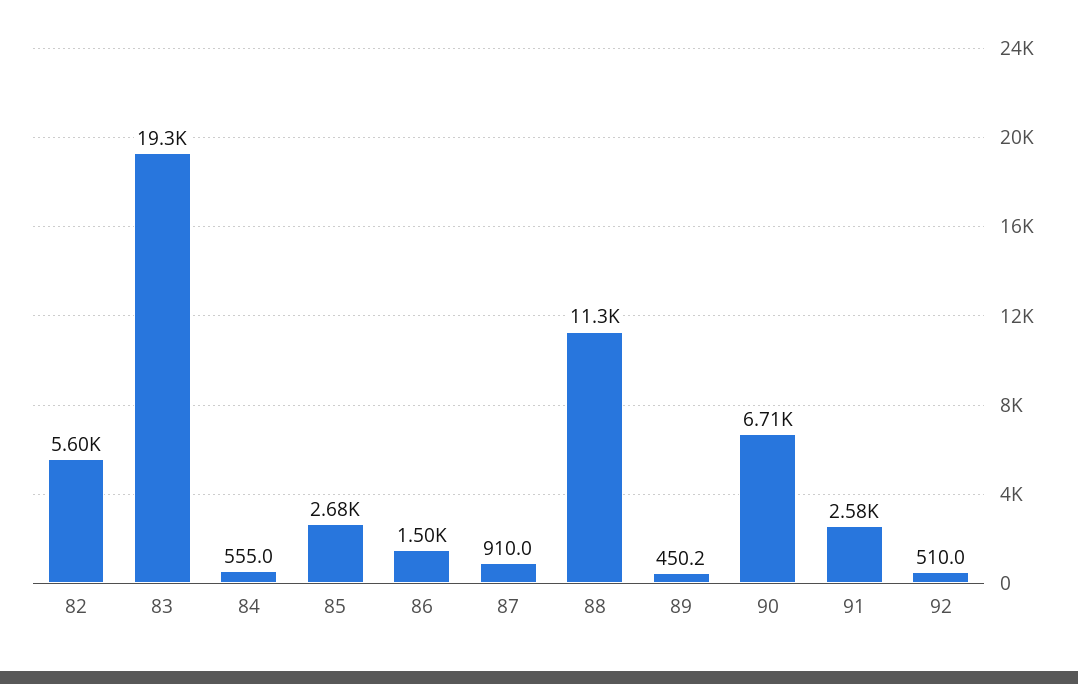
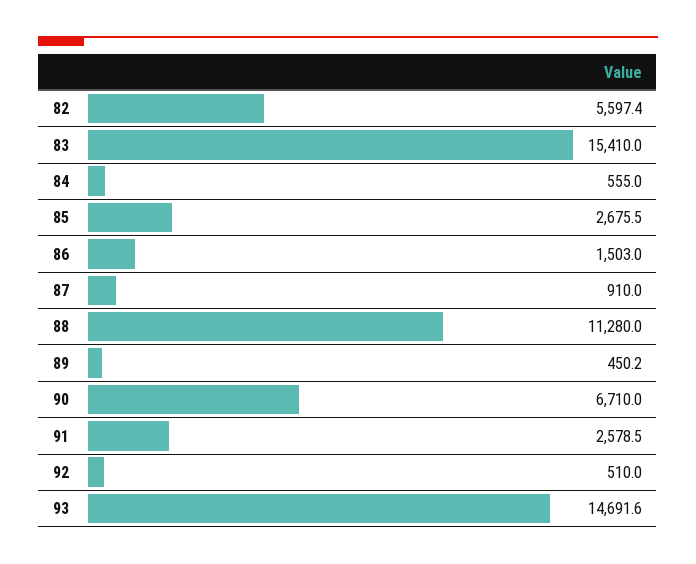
  {
    "82": 5597.4,
-   "83": 19300,
+   "83": 15410,
    "84": 555,
    "85": 2675.5,
    "86": 1503,
    "87": 910,
    "88": 11280,
    "89": 450.2,
    "90": 6710,
    "91": 2578.5,
-   "92": 510
+   "92": 510,
+   "93": 14691.6
  }

